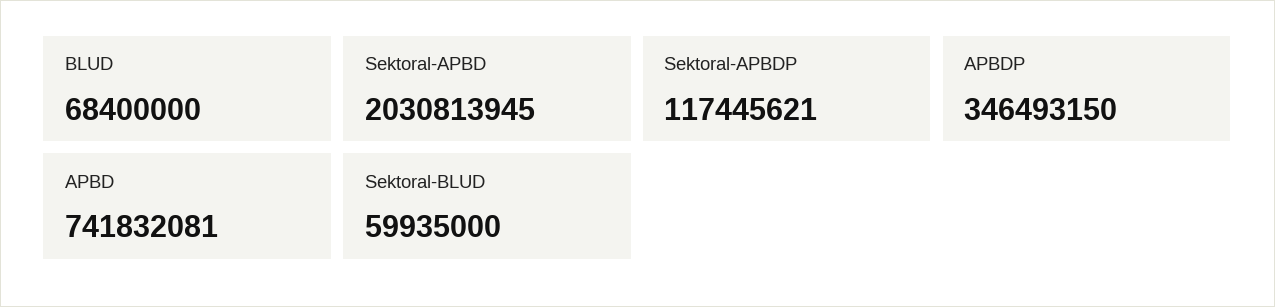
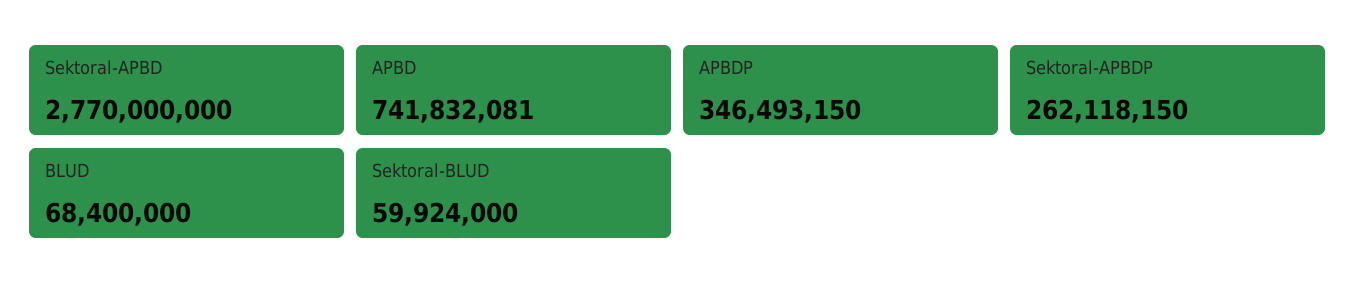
  {
    "BLUD": 68400000,
-   "Sektoral-APBD": 2030813945,
+   "Sektoral-APBD": 2770000000,
-   "Sektoral-APBDP": 117445621,
+   "Sektoral-APBDP": 262118150,
    "APBDP": 346493150,
    "APBD": 741832081,
-   "Sektoral-BLUD": 59935000
+   "Sektoral-BLUD": 59924000
  }

